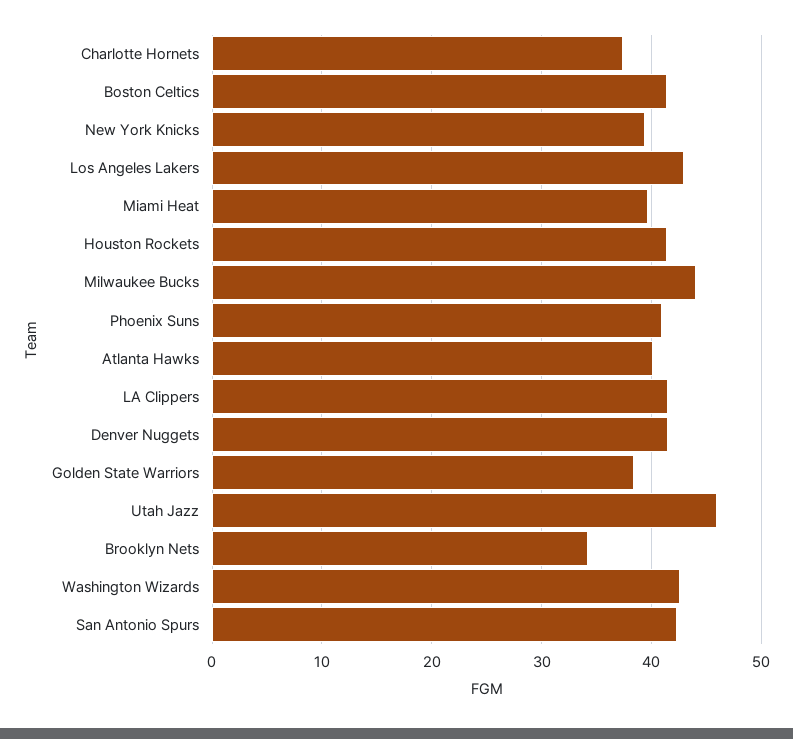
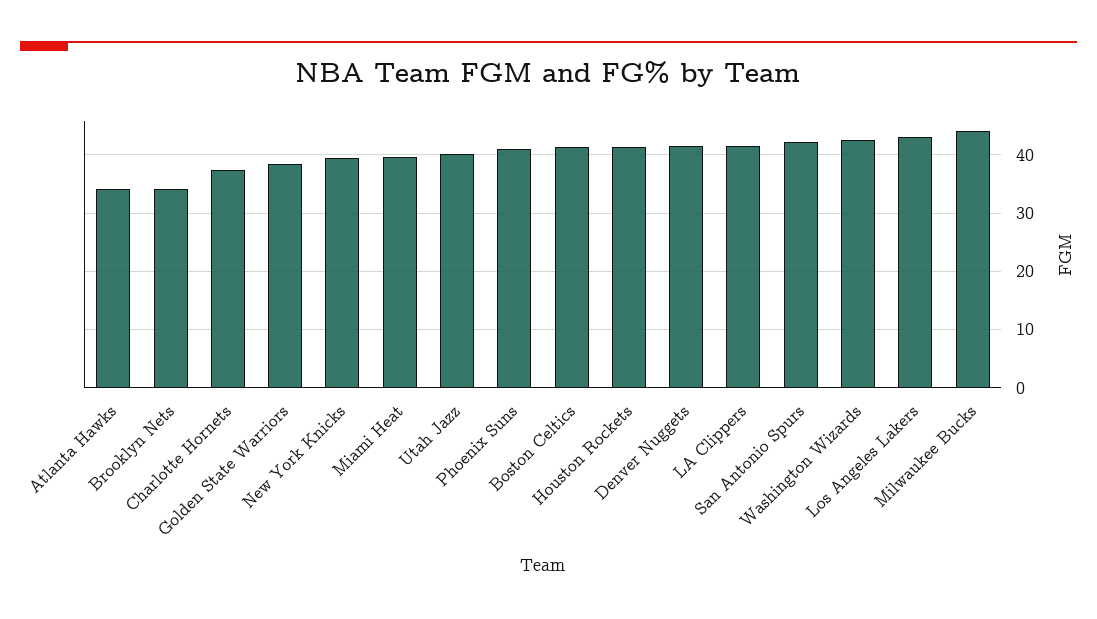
  {
    "Charlotte Hornets": 37,
    "Boston Celtics": 41,
    "New York Knicks": 39,
    "Los Angeles Lakers": 43,
    "Miami Heat": 40,
    "Houston Rockets": 41,
    "Milwaukee Bucks": 44,
    "Phoenix Suns": 41,
-   "Atlanta Hawks": 40,
+   "Atlanta Hawks": 34,
    "LA Clippers": 42,
    "Denver Nuggets": 42,
    "Golden State Warriors": 38,
-   "Utah Jazz": 46,
+   "Utah Jazz": 40,
    "Brooklyn Nets": 34,
    "Washington Wizards": 43,
    "San Antonio Spurs": 42
  }

